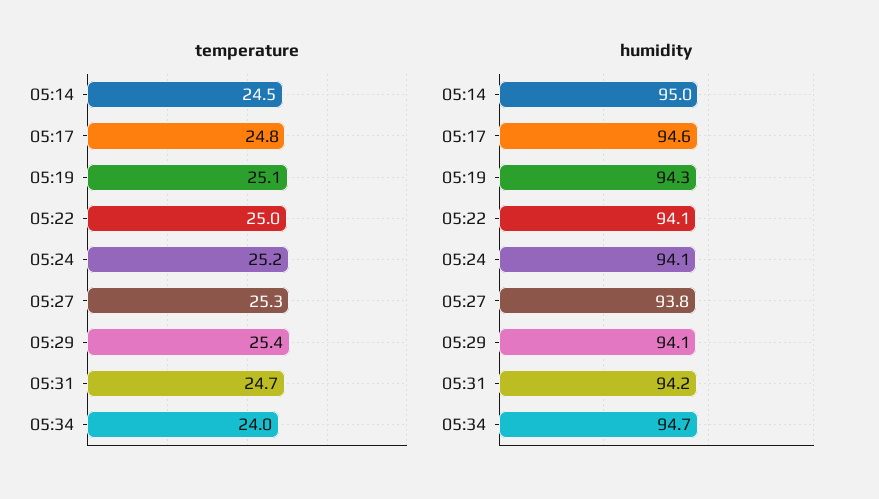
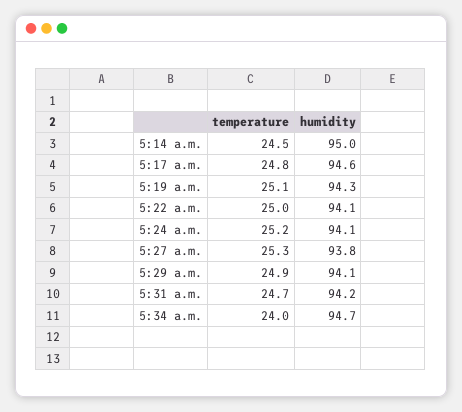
  {
    "temperature": {
      "05:14": 24.5,
      "05:17": 24.8,
      "05:19": 25.1,
      "05:22": 25,
      "05:24": 25.2,
      "05:27": 25.3,
-     "05:29": 25.4,
+     "05:29": 24.9,
      "05:31": 24.7,
      "05:34": 24
    },
    "humidity": {
      "05:14": 95,
      "05:17": 94.6,
      "05:19": 94.3,
      "05:22": 94.1,
      "05:24": 94.1,
      "05:27": 93.8,
      "05:29": 94.1,
      "05:31": 94.2,
      "05:34": 94.7
    }
  }

